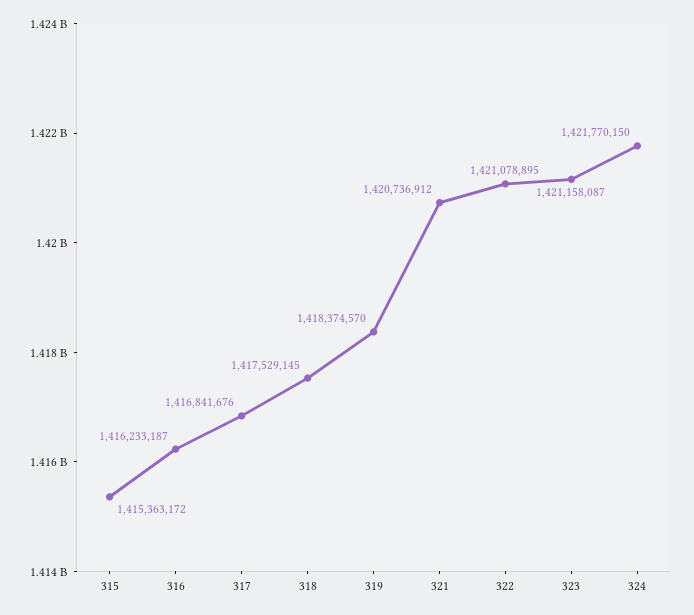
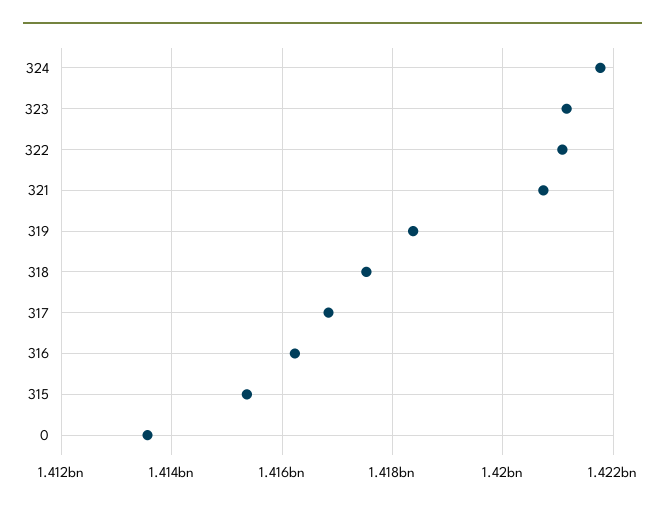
  {
    "315": 1415363172,
    "316": 1416233187,
    "317": 1416841676,
    "318": 1417529145,
    "319": 1418374570,
    "321": 1420736912,
    "322": 1421078895,
    "323": 1421158087,
-   "324": 1421770150
+   "324": 1421770150,
+   "0": 1413600000
  }

